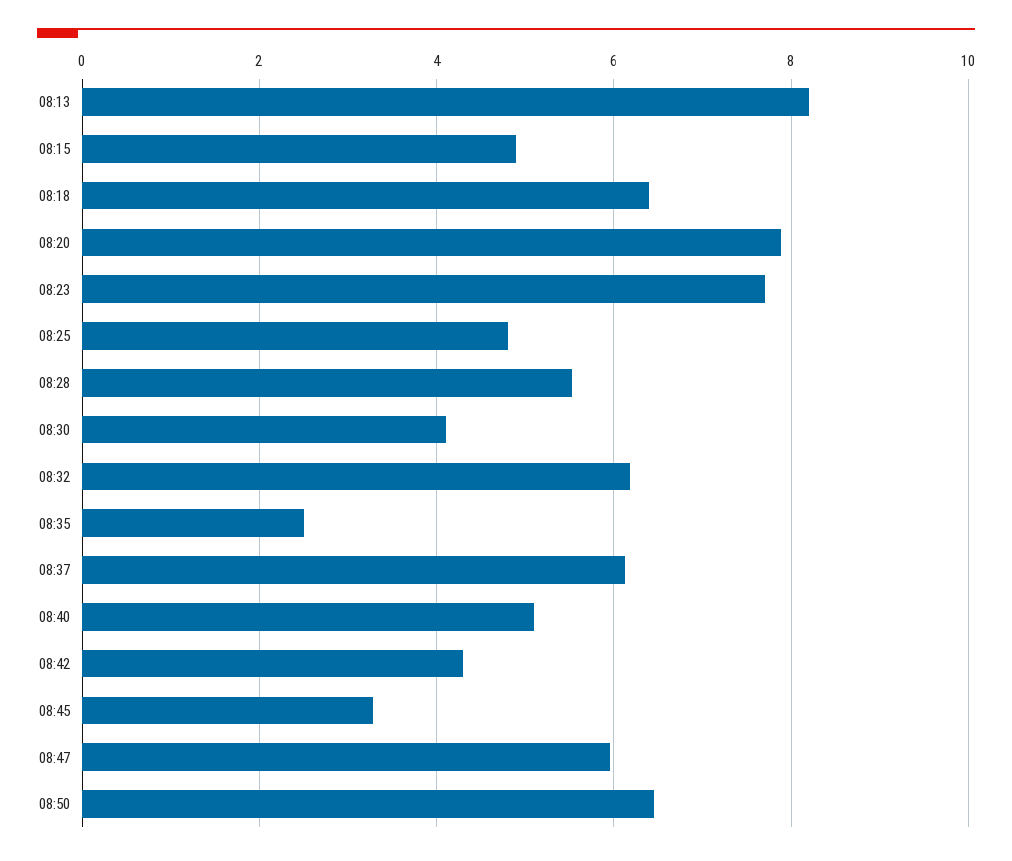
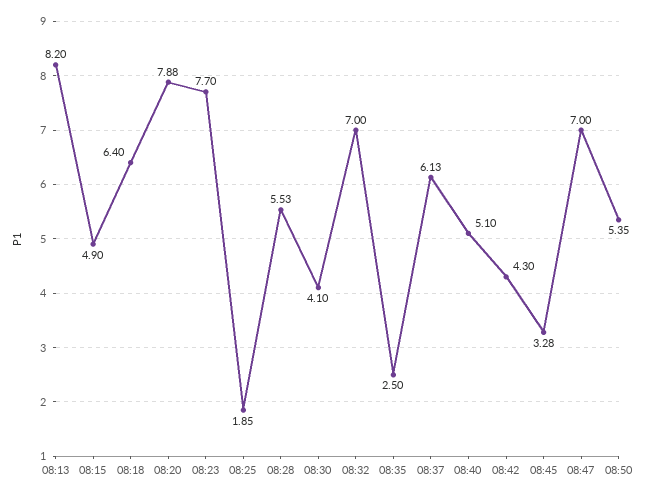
  {
    "08:13": 8.2,
    "08:15": 4.9,
    "08:18": 6.4,
    "08:20": 7.88,
    "08:23": 7.7,
-   "08:25": 4.8,
+   "08:25": 1.85,
    "08:28": 5.53,
    "08:30": 4.1,
-   "08:32": 6.2,
+   "08:32": 7,
    "08:35": 2.5,
    "08:37": 6.13,
    "08:40": 5.1,
    "08:42": 4.3,
    "08:45": 3.28,
-   "08:47": 6,
+   "08:47": 7,
-   "08:50": 6.4
+   "08:50": 5.35
  }

